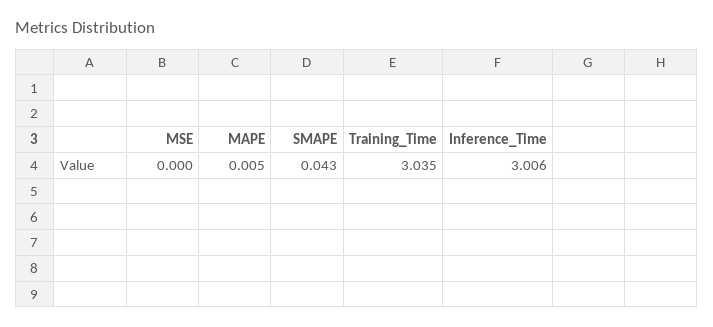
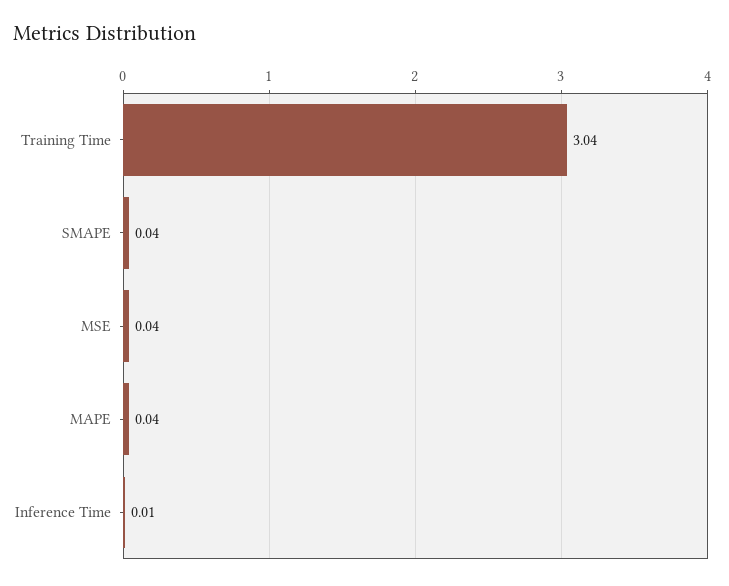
  {
-   "MSE": 0,
+   "MSE": 0.04,
-   "MAPE": 0.005,
+   "MAPE": 0.04,
    "SMAPE": 0.043,
    "Training_Time": 3.035,
-   "Inference_Time": 3.006
+   "Inference_Time": 0.01
  }

